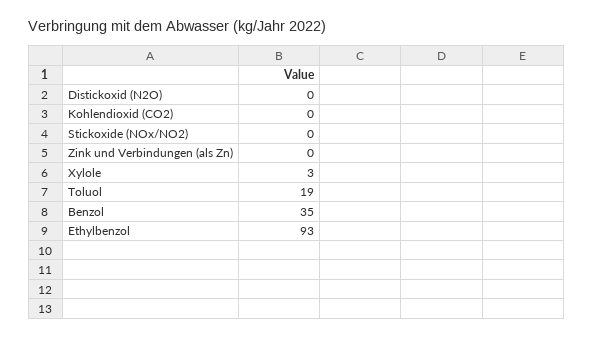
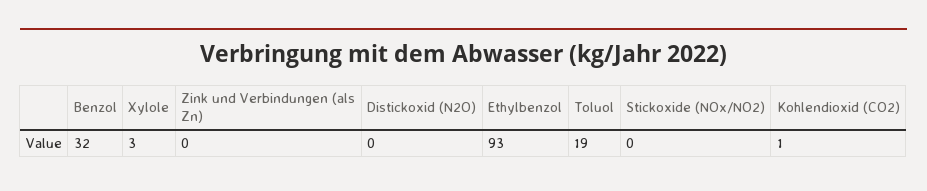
  {
    "Distickoxid (N2O)": 0,
-   "Kohlendioxid (CO2)": 0,
+   "Kohlendioxid (CO2)": 1,
    "Stickoxide (NOx/NO2)": 0,
    "Zink und Verbindungen (als Zn)": 0,
    "Xylole": 3,
    "Toluol": 19,
-   "Benzol": 35,
+   "Benzol": 32,
    "Ethylbenzol": 93
  }

